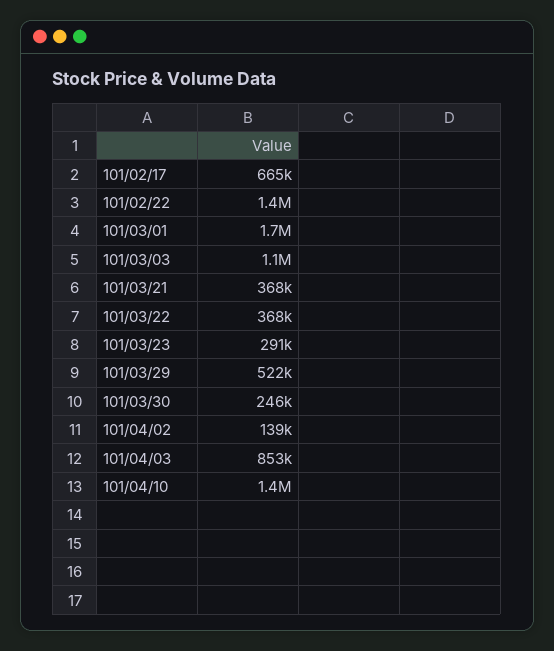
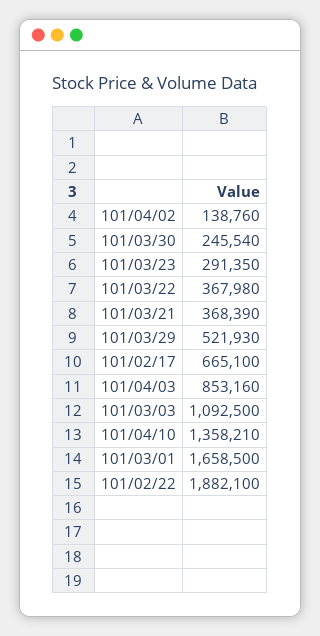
  {
    "101/02/17": 665100,
-   "101/02/22": 1400000,
+   "101/02/22": 1882100,
    "101/03/01": 1658500,
    "101/03/03": 1092500,
    "101/03/21": 368390,
    "101/03/22": 367980,
    "101/03/23": 291350,
    "101/03/29": 521930,
    "101/03/30": 245540,
    "101/04/02": 138760,
    "101/04/03": 853160,
    "101/04/10": 1358210
  }

